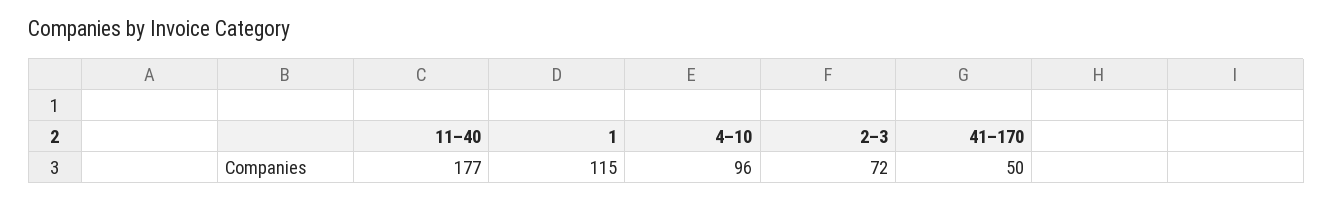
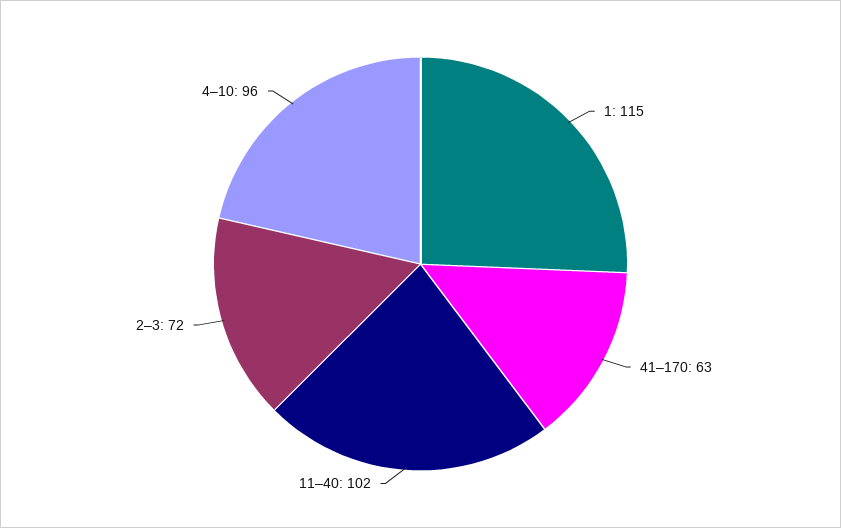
  {
-   "11–40": 177,
+   "11–40": 102,
    "1": 115,
    "4–10": 96,
    "2–3": 72,
-   "41–170": 50
+   "41–170": 63
  }

